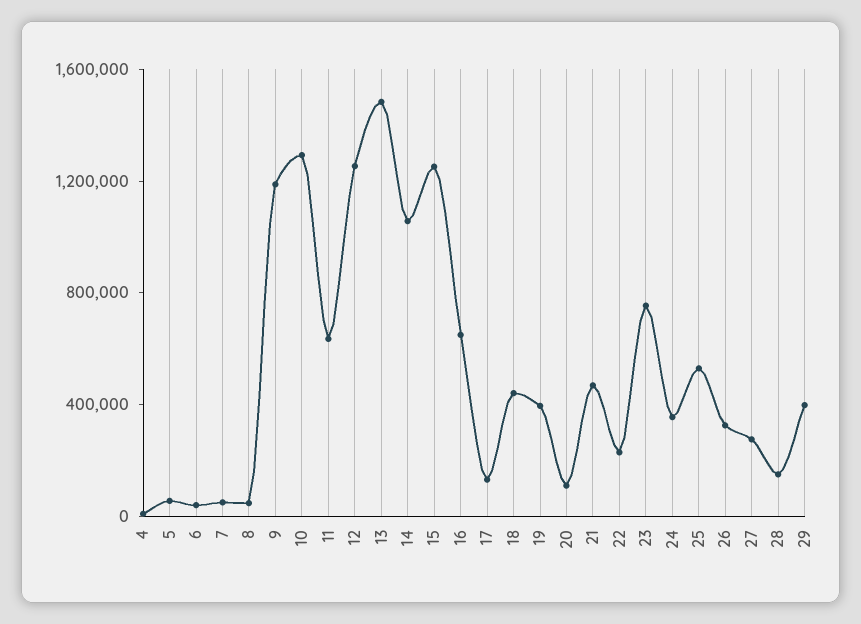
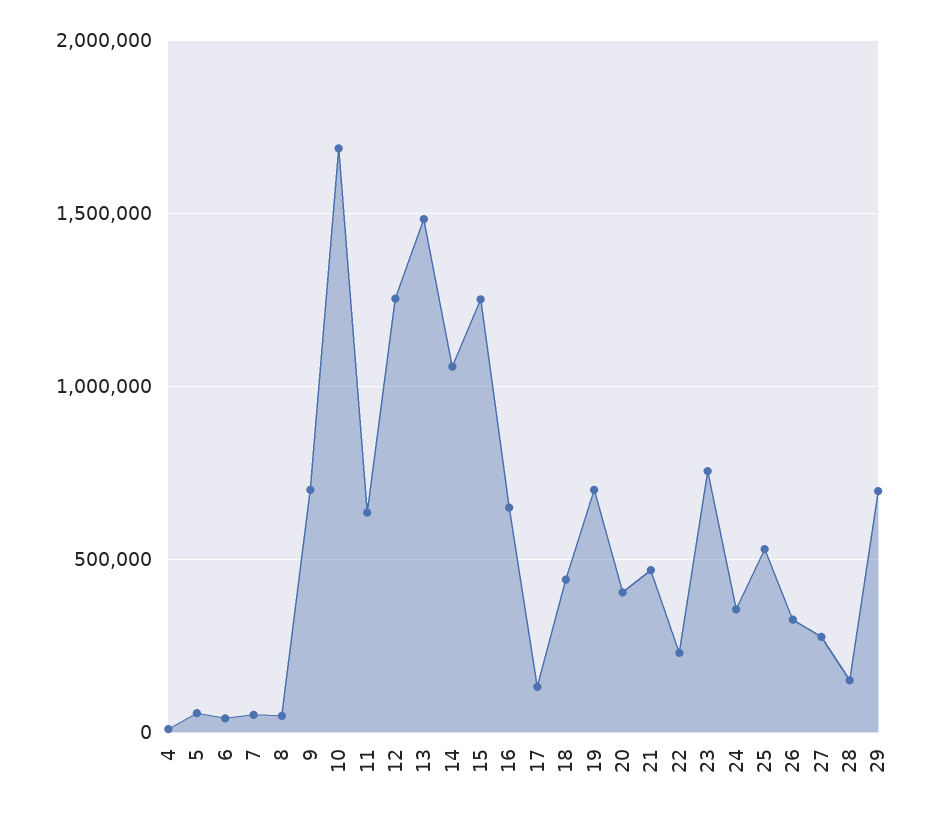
  {
    "4": 0,
    "5": 50000,
    "6": 50000,
    "7": 50000,
    "8": 50000,
-   "9": 1200000,
+   "9": 700000,
-   "10": 1300000,
+   "10": 1700000,
    "11": 650000,
    "12": 1250000,
    "13": 1500000,
    "14": 1050000,
    "15": 1250000,
    "16": 650000,
    "17": 150000,
    "18": 450000,
-   "19": 400000,
+   "19": 700000,
-   "20": 100000,
+   "20": 400000,
    "21": 450000,
    "22": 250000,
    "23": 750000,
    "24": 350000,
    "25": 550000,
    "26": 350000,
    "27": 300000,
    "28": 150000,
-   "29": 400000
+   "29": 700000
  }

